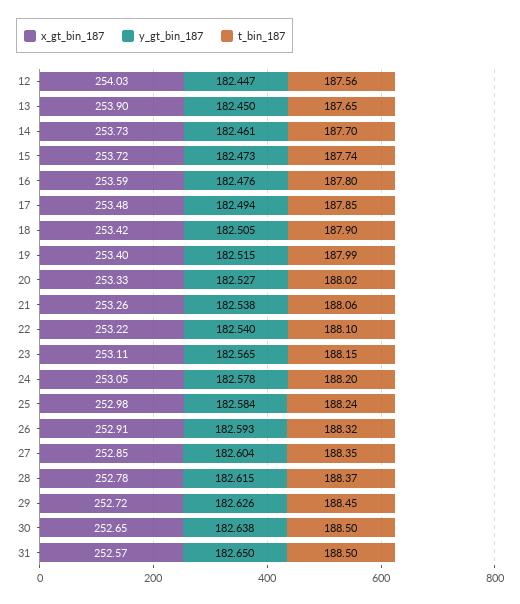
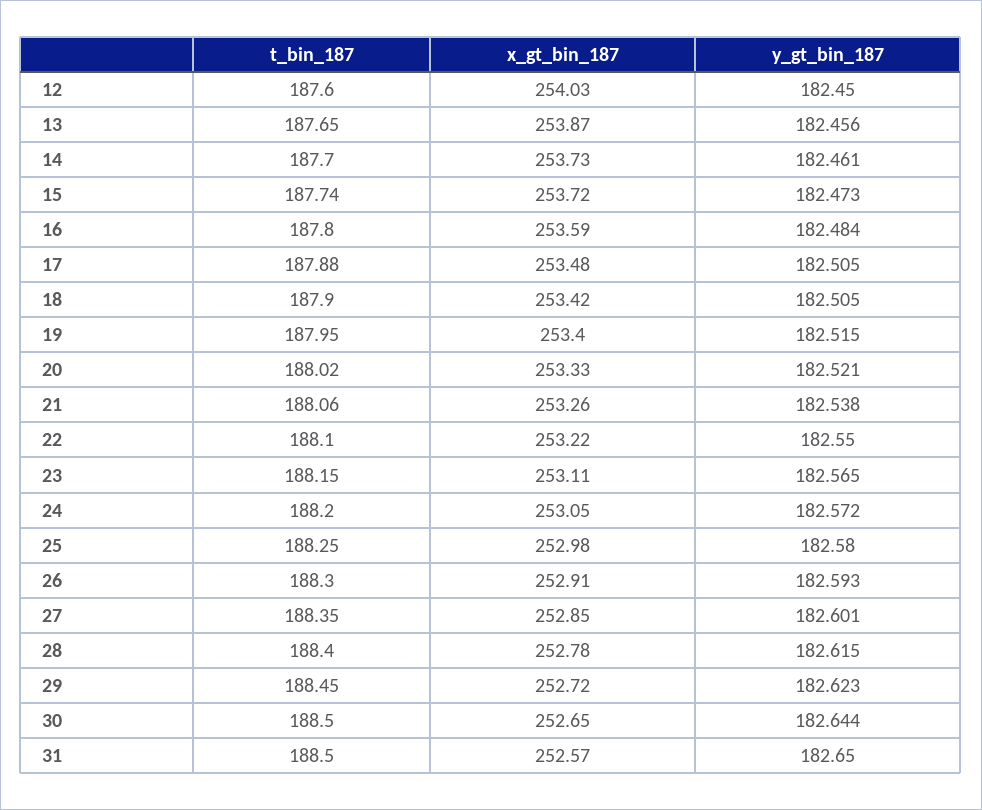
  {
    "x_gt_bin_187": {
      "12": 254.03,
-     "13": 253.9,
+     "13": 253.87,
      "14": 253.73,
      "15": 253.72,
      "16": 253.59,
      "17": 253.48,
      "18": 253.42,
      "19": 253.4,
      "20": 253.33,
      "21": 253.26,
      "22": 253.22,
      "23": 253.11,
      "24": 253.05,
      "25": 252.98,
      "26": 252.91,
      "27": 252.85,
      "28": 252.78,
      "29": 252.72,
      "30": 252.65,
      "31": 252.57
    },
    "y_gt_bin_187": {
-     "12": 182.447,
+     "12": 182.45,
-     "13": 182.45,
+     "13": 182.456,
      "14": 182.461,
      "15": 182.473,
-     "16": 182.476,
+     "16": 182.484,
-     "17": 182.494,
+     "17": 182.505,
      "18": 182.505,
      "19": 182.515,
-     "20": 182.527,
+     "20": 182.521,
      "21": 182.538,
-     "22": 182.54,
+     "22": 182.55,
      "23": 182.565,
-     "24": 182.578,
+     "24": 182.572,
-     "25": 182.584,
+     "25": 182.58,
      "26": 182.593,
-     "27": 182.604,
+     "27": 182.601,
      "28": 182.615,
-     "29": 182.626,
+     "29": 182.623,
-     "30": 182.638,
+     "30": 182.644,
      "31": 182.65
    },
    "t_bin_187": {
-     "12": 187.56,
+     "12": 187.6,
      "13": 187.65,
      "14": 187.7,
      "15": 187.74,
      "16": 187.8,
-     "17": 187.85,
+     "17": 187.88,
      "18": 187.9,
-     "19": 187.99,
+     "19": 187.95,
      "20": 188.02,
      "21": 188.06,
      "22": 188.1,
      "23": 188.15,
      "24": 188.2,
-     "25": 188.24,
+     "25": 188.25,
-     "26": 188.32,
+     "26": 188.3,
      "27": 188.35,
-     "28": 188.37,
+     "28": 188.4,
      "29": 188.45,
      "30": 188.5,
      "31": 188.5
    }
  }

